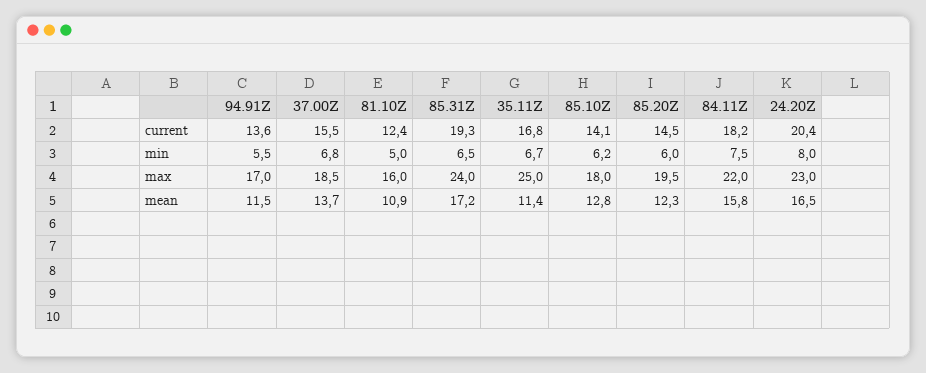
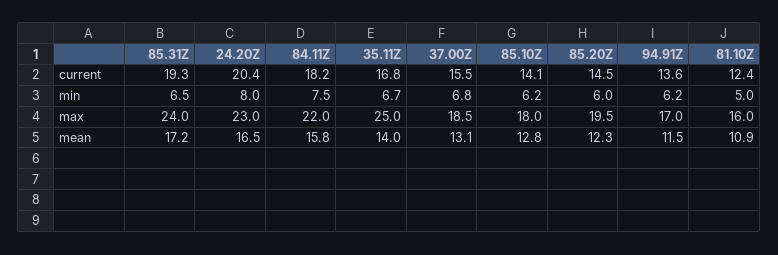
  {
    "94.91Z": {
      "current": 13.6,
-     "min": 5.5,
+     "min": 6.2,
      "max": 17,
      "mean": 11.5
    },
    "37.00Z": {
      "current": 15.5,
      "min": 6.8,
      "max": 18.5,
-     "mean": 13.7
+     "mean": 13.1
    },
    "81.10Z": {
      "current": 12.4,
      "min": 5,
      "max": 16,
      "mean": 10.9
    },
    "85.31Z": {
      "current": 19.3,
      "min": 6.5,
      "max": 24,
      "mean": 17.2
    },
    "35.11Z": {
      "current": 16.8,
      "min": 6.7,
      "max": 25,
-     "mean": 11.4
+     "mean": 14
    },
    "85.10Z": {
      "current": 14.1,
      "min": 6.2,
      "max": 18,
      "mean": 12.8
    },
    "85.20Z": {
      "current": 14.5,
      "min": 6,
      "max": 19.5,
      "mean": 12.3
    },
    "84.11Z": {
      "current": 18.2,
      "min": 7.5,
      "max": 22,
      "mean": 15.8
    },
    "24.20Z": {
      "current": 20.4,
      "min": 8,
      "max": 23,
      "mean": 16.5
    }
  }

